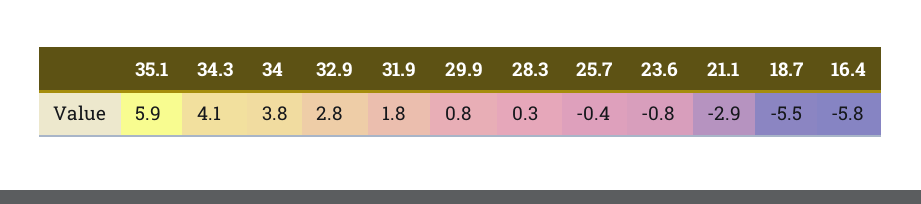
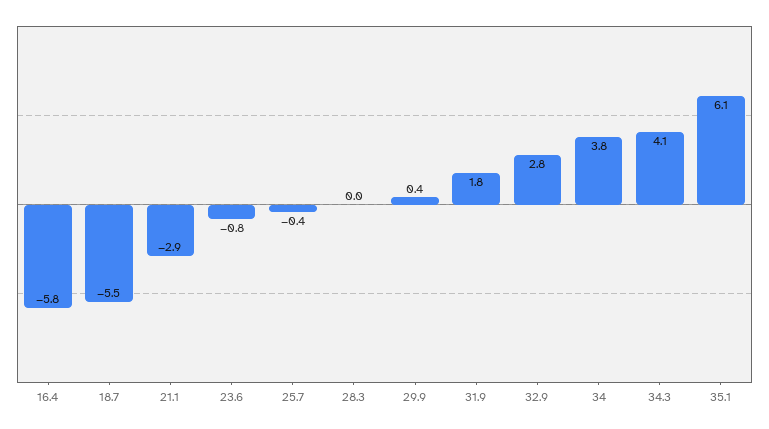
  {
-   "35.1": 5.9,
+   "35.1": 6.1,
    "34.3": 4.1,
    "34": 3.8,
    "32.9": 2.8,
    "31.9": 1.8,
-   "29.9": 0.8,
+   "29.9": 0.4,
-   "28.3": 0.3,
+   "28.3": 0,
    "25.7": -0.4,
    "23.6": -0.8,
    "21.1": -2.9,
    "18.7": -5.5,
    "16.4": -5.8
  }

